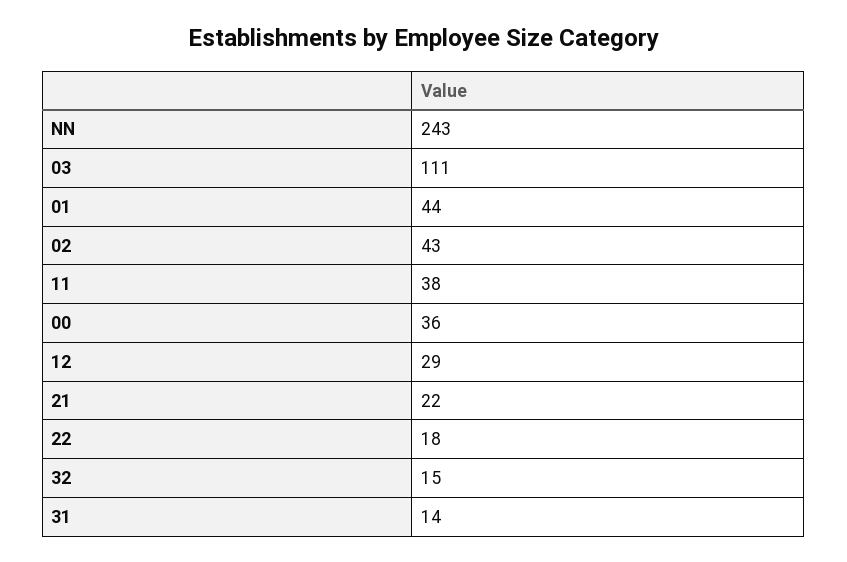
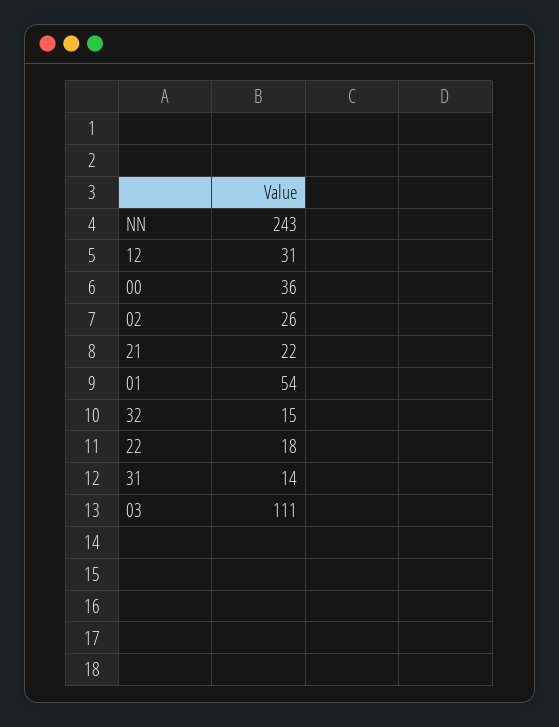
  {
    "NN": 243,
    "03": 111,
-   "01": 44,
+   "01": 54,
-   "02": 43,
+   "02": 26,
-   "11": 38,
    "00": 36,
-   "12": 29,
+   "12": 31,
    "21": 22,
    "22": 18,
    "32": 15,
    "31": 14
  }

